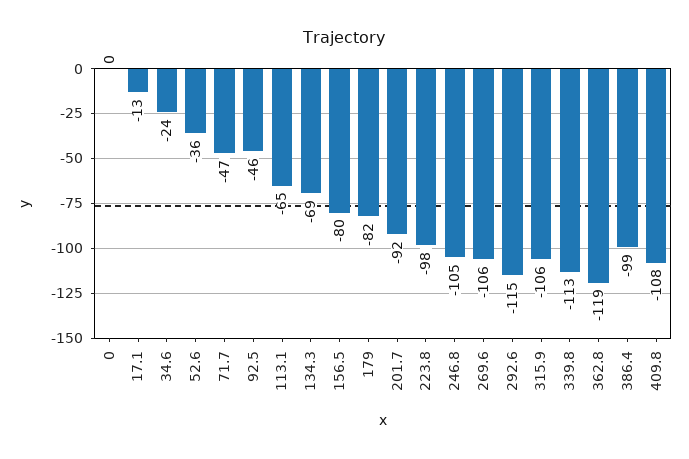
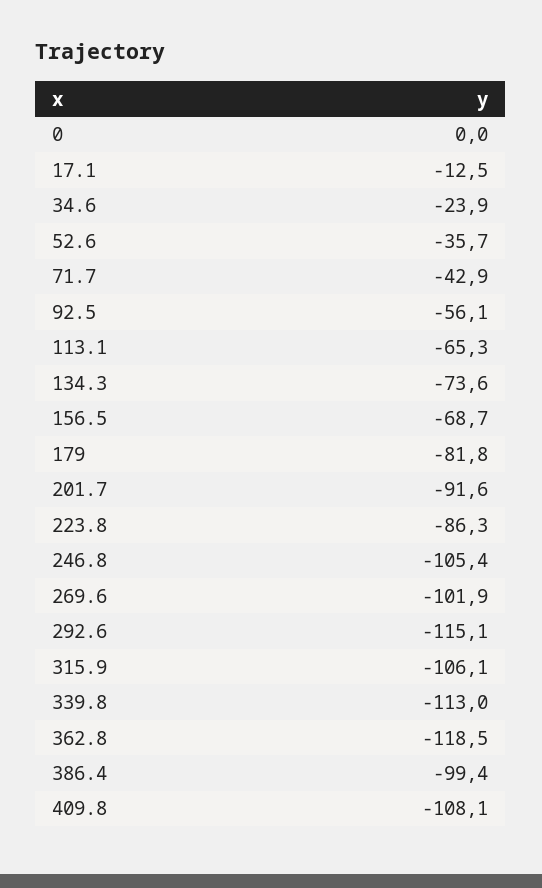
  {
    "0": 0,
    "17.1": -12.5,
    "34.6": -23.9,
    "52.6": -35.7,
-   "71.7": -47,
+   "71.7": -42.9,
-   "92.5": -46,
+   "92.5": -56.1,
    "113.1": -65.3,
-   "134.3": -69,
+   "134.3": -73.6,
-   "156.5": -80,
+   "156.5": -68.7,
    "179": -81.8,
    "201.7": -91.6,
-   "223.8": -98,
+   "223.8": -86.3,
    "246.8": -105.4,
-   "269.6": -106,
+   "269.6": -101.9,
    "292.6": -115.1,
    "315.9": -106.1,
    "339.8": -113,
    "362.8": -118.5,
    "386.4": -99.4,
    "409.8": -108.1
  }

